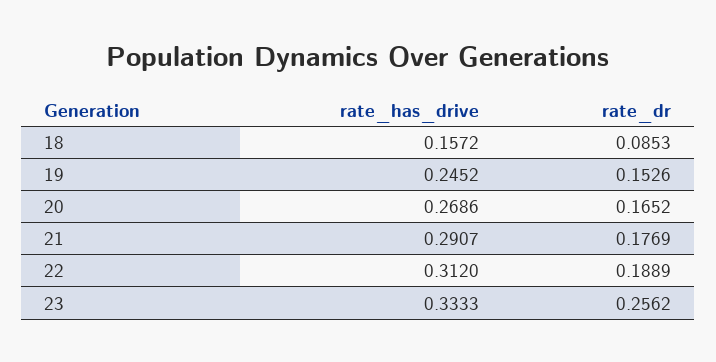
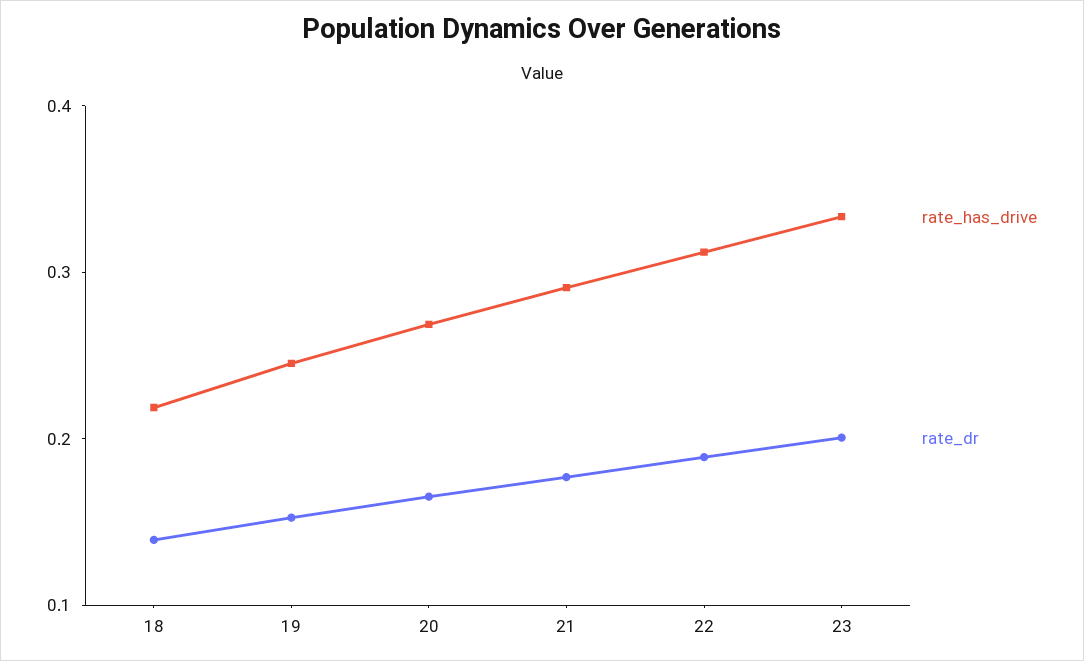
  {
    "rate_has_drive": {
-     "18": 0.1572,
+     "18": 0.22,
      "19": 0.2452,
      "20": 0.2686,
      "21": 0.2907,
      "22": 0.312,
      "23": 0.3333
    },
    "rate_dr": {
-     "18": 0.0853,
+     "18": 0.14,
      "19": 0.1526,
      "20": 0.1652,
      "21": 0.1769,
      "22": 0.1889,
-     "23": 0.2562
+     "23": 0.2
    }
  }

